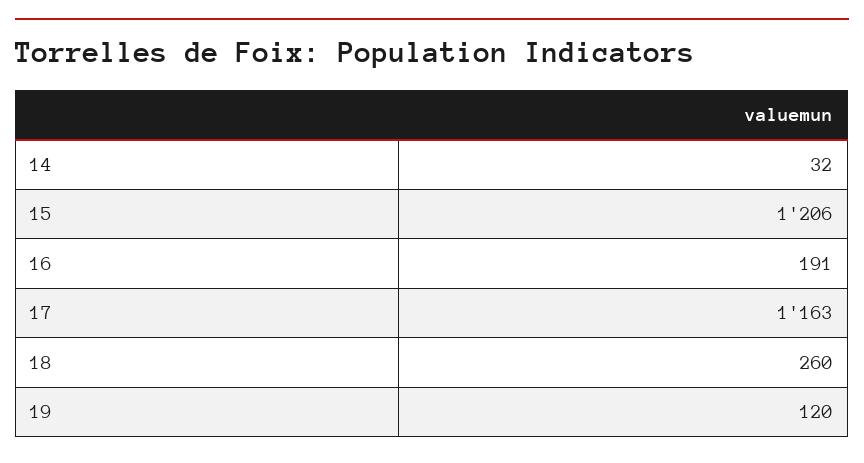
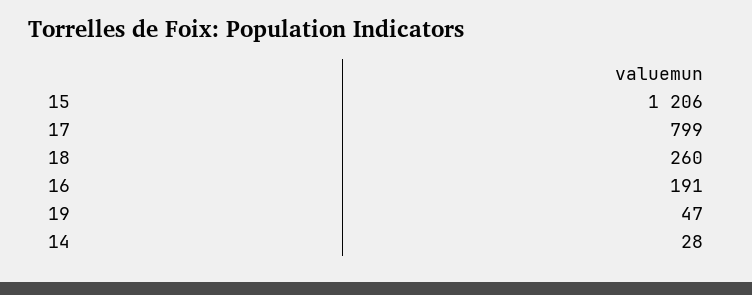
  {
-   "14": 32,
+   "14": 28,
    "15": 1206,
    "16": 191,
-   "17": 1163,
+   "17": 799,
    "18": 260,
-   "19": 120
+   "19": 47
  }

